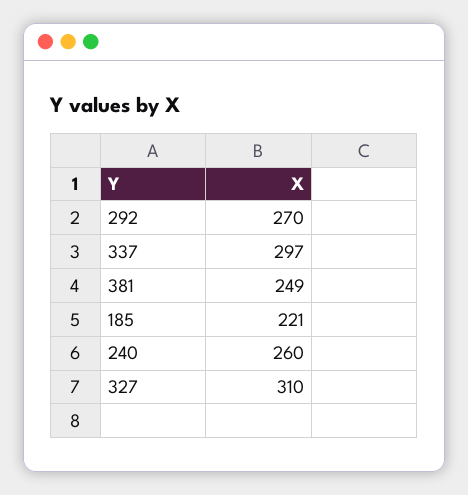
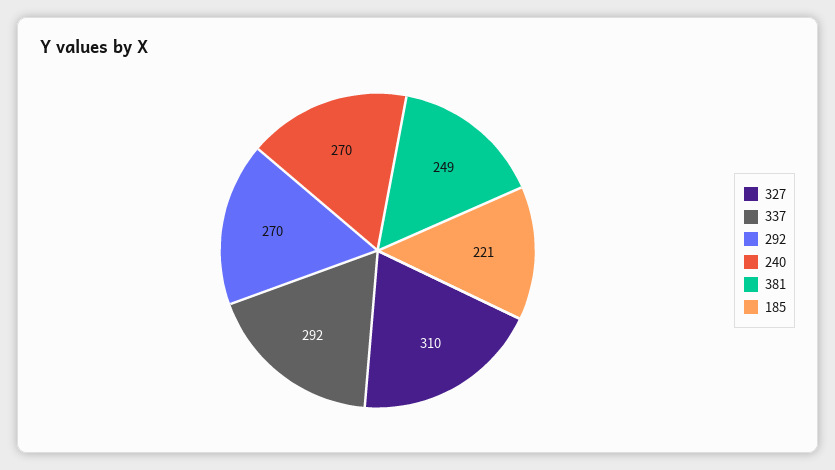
  {
    "292": 270,
-   "337": 297,
+   "337": 292,
    "381": 249,
    "185": 221,
-   "240": 260,
+   "240": 270,
    "327": 310
  }

